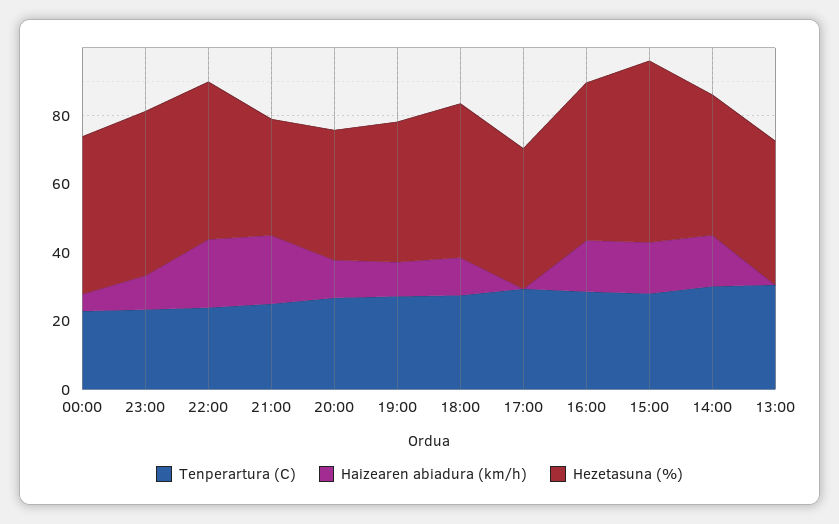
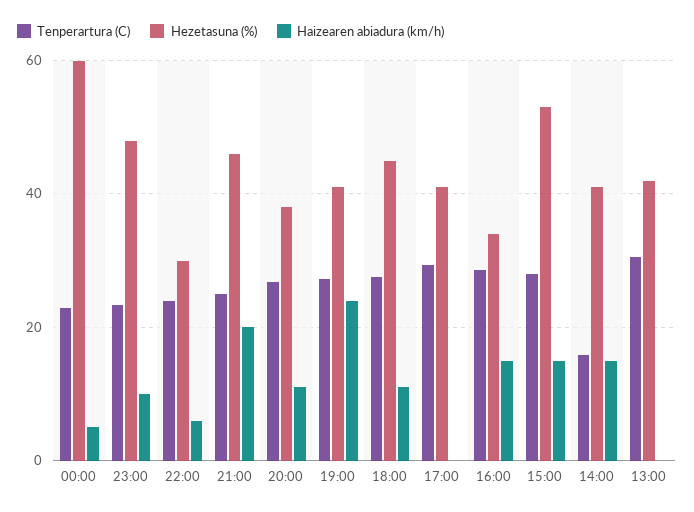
  {
    "Tenperartura (C)": {
      "00:00": 22,
      "23:00": 24,
      "22:00": 24,
      "21:00": 26,
      "20:00": 26,
      "19:00": 28,
      "18:00": 28,
      "17:00": 30,
      "16:00": 28,
      "15:00": 28,
-     "14:00": 30,
+     "14:00": 16,
      "13:00": 30
    },
    "Haizearen abiadura (km/h)": {
      "00:00": 6,
      "23:00": 10,
-     "22:00": 20,
+     "22:00": 6,
      "21:00": 20,
      "20:00": 12,
-     "19:00": 10,
+     "19:00": 24,
      "18:00": 12,
      "17:00": 0,
      "16:00": 16,
      "15:00": 16,
      "14:00": 16,
      "13:00": 0
    },
    "Hezetasuna (%)": {
-     "00:00": 45,
+     "00:00": 60,
      "23:00": 48,
-     "22:00": 45,
+     "22:00": 30,
-     "21:00": 35,
+     "21:00": 46,
      "20:00": 38,
      "19:00": 42,
      "18:00": 46,
      "17:00": 42,
-     "16:00": 45,
+     "16:00": 34,
      "15:00": 54,
      "14:00": 42,
      "13:00": 42
    }
  }

